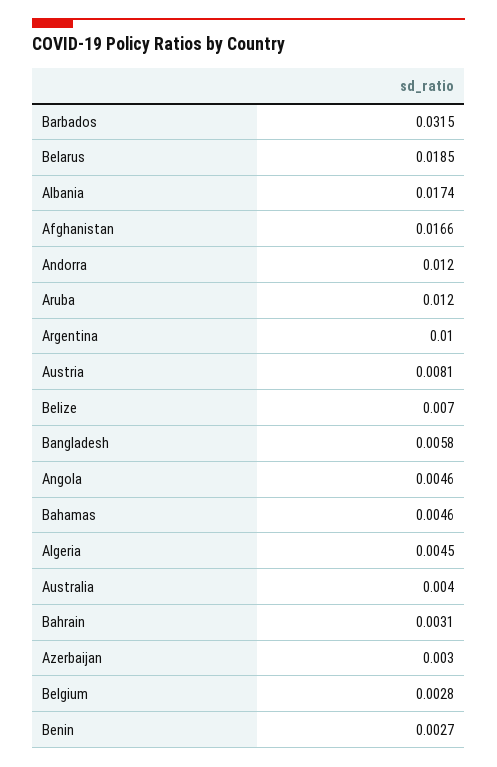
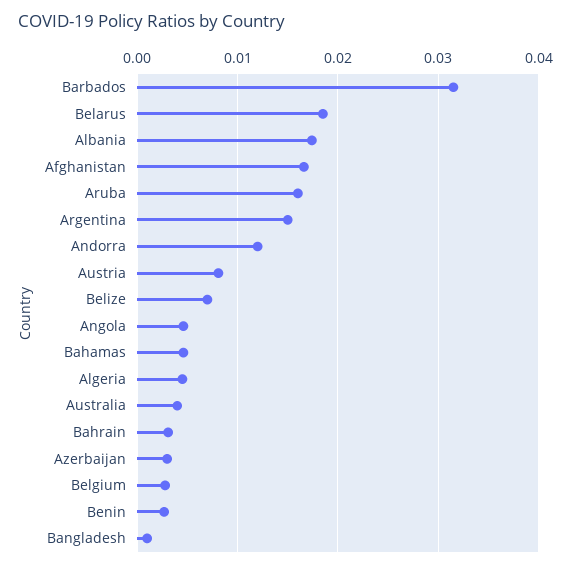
  {
    "Barbados": 0.0315,
    "Belarus": 0.0185,
    "Albania": 0.0174,
    "Afghanistan": 0.0166,
    "Andorra": 0.012,
-   "Aruba": 0.012,
+   "Aruba": 0.016,
-   "Argentina": 0.01,
+   "Argentina": 0.015,
    "Austria": 0.0081,
    "Belize": 0.007,
-   "Bangladesh": 0.0058,
+   "Bangladesh": 0.001,
    "Angola": 0.0046,
    "Bahamas": 0.0046,
    "Algeria": 0.0045,
    "Australia": 0.004,
    "Bahrain": 0.0031,
    "Azerbaijan": 0.003,
    "Belgium": 0.0028,
    "Benin": 0.0027
  }

